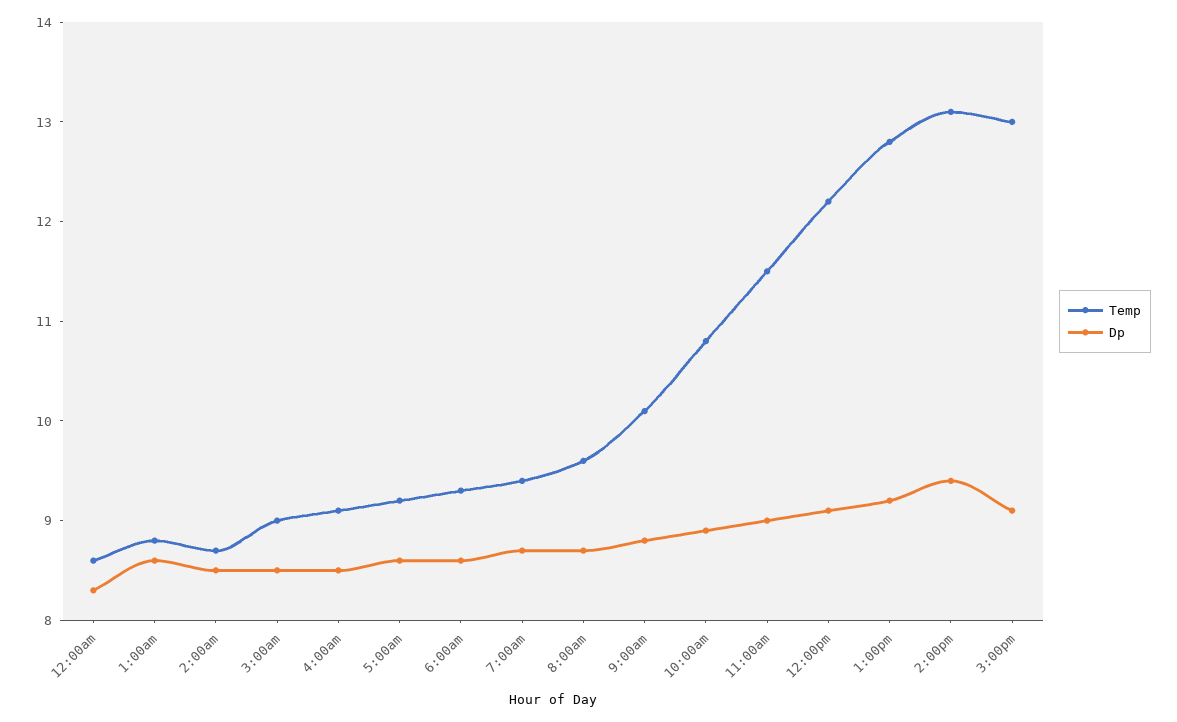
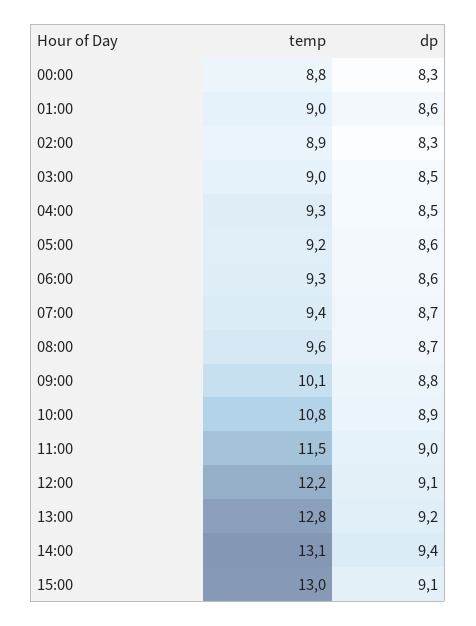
  {
    "Temp": {
-     "12:00am": 8.6,
+     "12:00am": 8.8,
-     "1:00am": 8.8,
+     "1:00am": 9,
-     "2:00am": 8.7,
+     "2:00am": 8.9,
      "3:00am": 9,
-     "4:00am": 9.1,
+     "4:00am": 9.3,
      "5:00am": 9.2,
      "6:00am": 9.3,
      "7:00am": 9.4,
      "8:00am": 9.6,
      "9:00am": 10.1,
      "10:00am": 10.8,
      "11:00am": 11.5,
      "12:00pm": 12.2,
      "1:00pm": 12.8,
      "2:00pm": 13.1,
      "3:00pm": 13
    },
    "Dp": {
      "12:00am": 8.3,
      "1:00am": 8.6,
-     "2:00am": 8.5,
+     "2:00am": 8.3,
      "3:00am": 8.5,
      "4:00am": 8.5,
      "5:00am": 8.6,
      "6:00am": 8.6,
      "7:00am": 8.7,
      "8:00am": 8.7,
      "9:00am": 8.8,
      "10:00am": 8.9,
      "11:00am": 9,
      "12:00pm": 9.1,
      "1:00pm": 9.2,
      "2:00pm": 9.4,
      "3:00pm": 9.1
    }
  }

